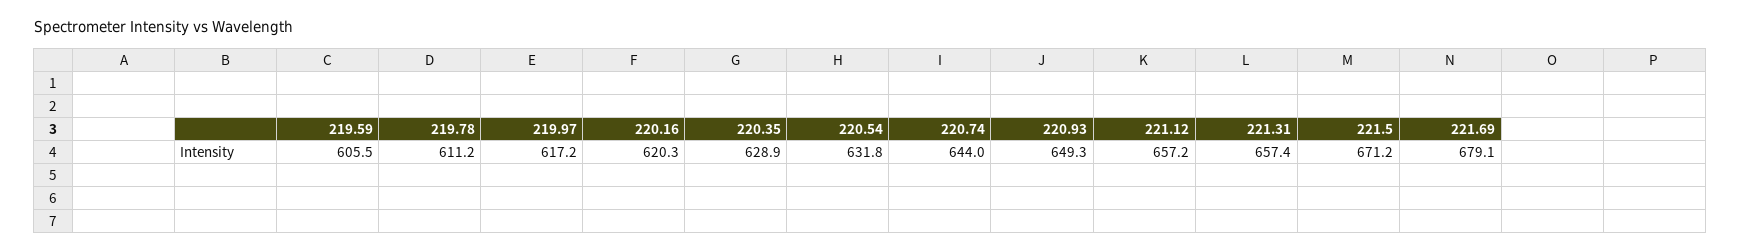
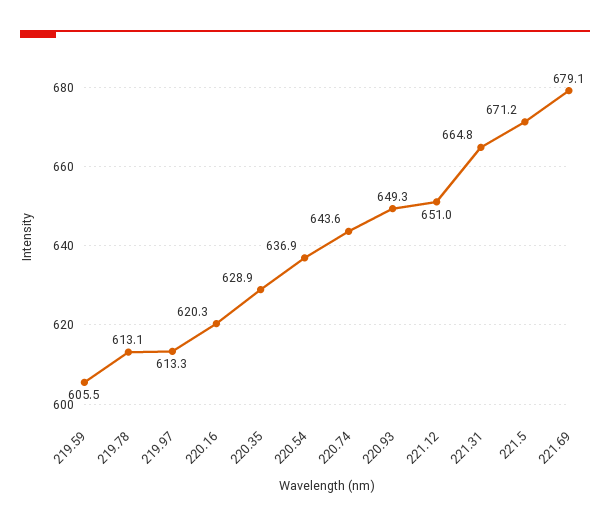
  {
    "219.59": 605.5,
-   "219.78": 611.2,
+   "219.78": 613.1,
-   "219.97": 617.2,
+   "219.97": 613.3,
    "220.16": 620.3,
    "220.35": 628.9,
-   "220.54": 631.8,
+   "220.54": 636.9,
-   "220.74": 644,
+   "220.74": 643.6,
    "220.93": 649.3,
-   "221.12": 657.2,
+   "221.12": 651,
-   "221.31": 657.4,
+   "221.31": 664.8,
    "221.5": 671.2,
    "221.69": 679.1
  }

